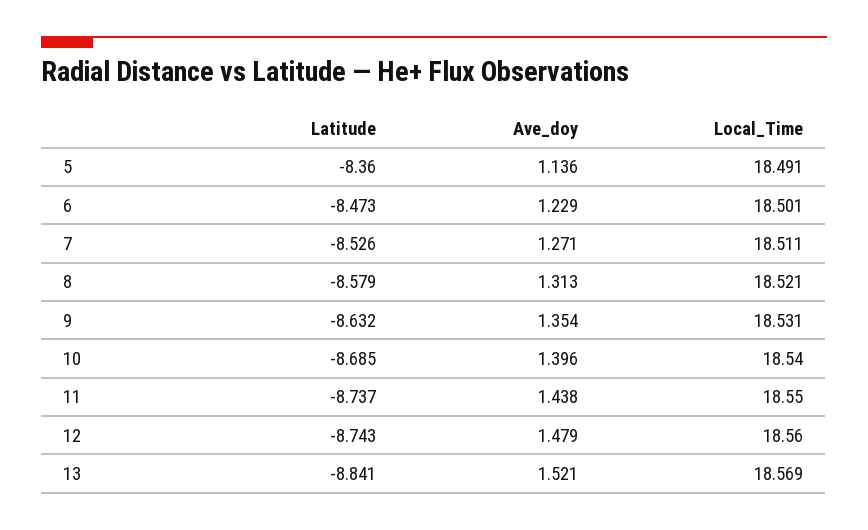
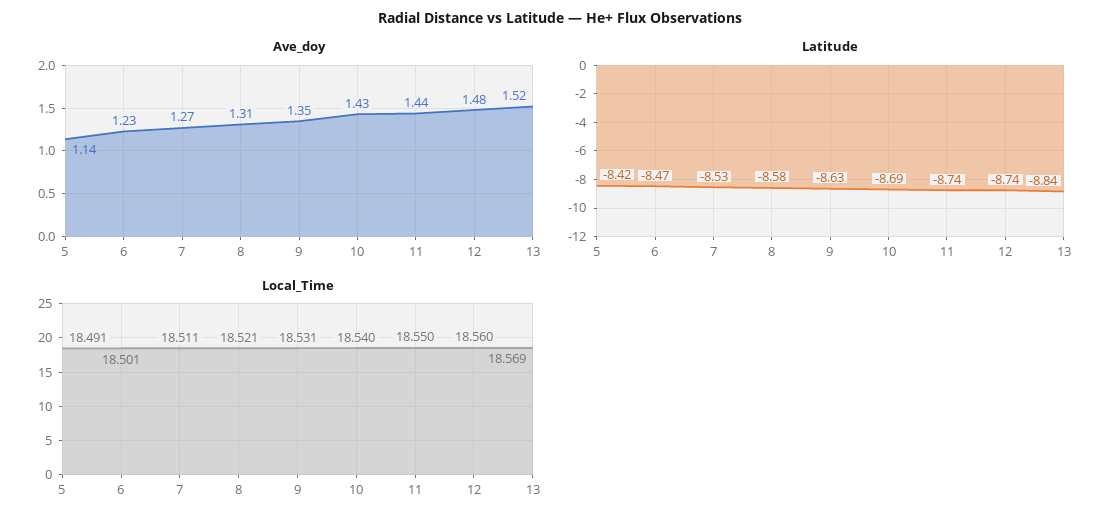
  {
    "Latitude": {
-     "5": -8.36,
+     "5": -8.42,
      "6": -8.473,
      "7": -8.526,
      "8": -8.579,
      "9": -8.632,
      "10": -8.685,
      "11": -8.737,
      "12": -8.743,
      "13": -8.841
    },
    "Ave_doy": {
      "5": 1.136,
      "6": 1.229,
      "7": 1.271,
      "8": 1.313,
      "9": 1.354,
-     "10": 1.396,
+     "10": 1.43,
      "11": 1.438,
      "12": 1.479,
      "13": 1.521
    },
    "Local_Time": {
      "5": 18.491,
      "6": 18.501,
      "7": 18.511,
      "8": 18.521,
      "9": 18.531,
      "10": 18.54,
      "11": 18.55,
      "12": 18.56,
      "13": 18.569
    }
  }

